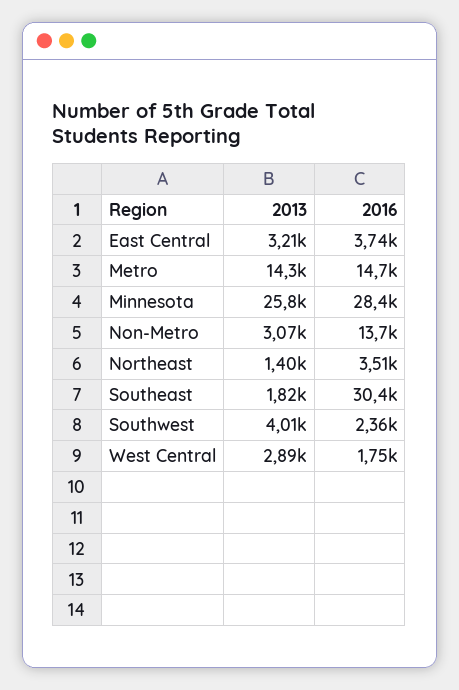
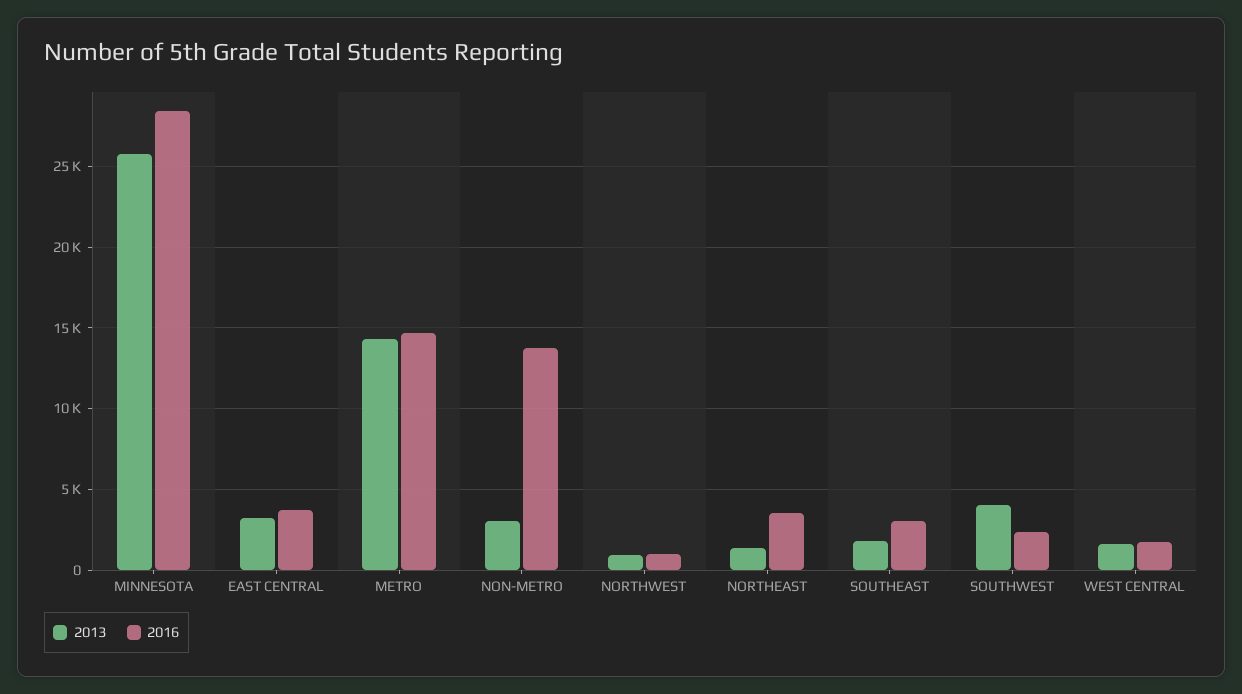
  {
    "2013": {
      "East Central": 3210,
      "Metro": 14300,
      "Minnesota": 25800,
      "Non-Metro": 3070,
      "Northeast": 1400,
      "Southeast": 1820,
      "Southwest": 4010,
-     "West Central": 2890
+     "West Central": 1500,
+     "NORTHWEST": 1000
    },
    "2016": {
      "East Central": 3740,
      "Metro": 14700,
      "Minnesota": 28400,
      "Non-Metro": 13700,
      "Northeast": 3510,
-     "Southeast": 30400,
+     "Southeast": 3000,
      "Southwest": 2360,
-     "West Central": 1750
+     "West Central": 1750,
+     "NORTHWEST": 1000
    }
  }

